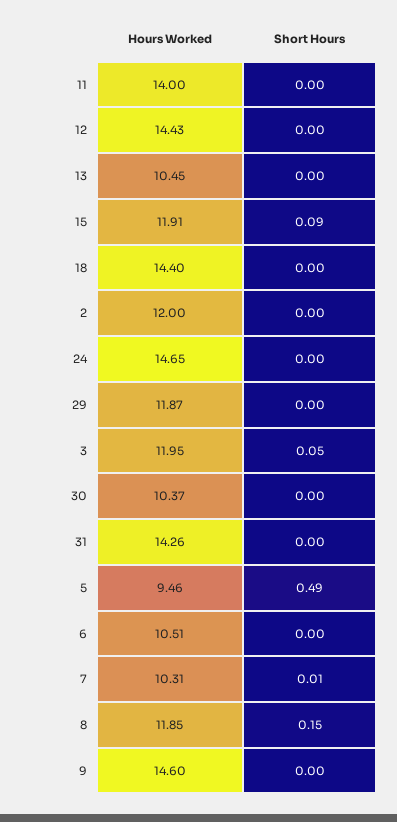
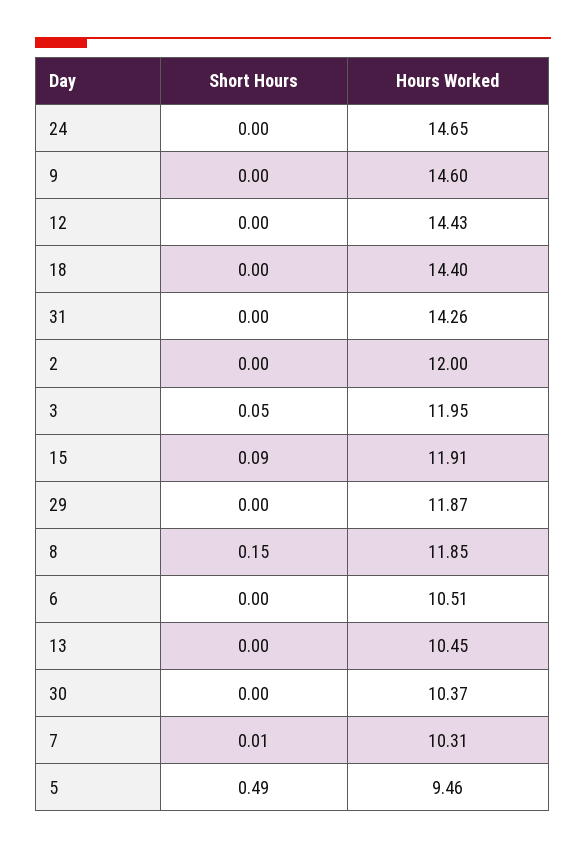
  {
    "Hours Worked": {
-     "11": 14,
      "12": 14.43,
      "13": 10.45,
      "15": 11.91,
      "18": 14.4,
      "2": 12,
      "24": 14.65,
      "29": 11.87,
      "3": 11.95,
      "30": 10.37,
      "31": 14.26,
      "5": 9.46,
      "6": 10.51,
      "7": 10.31,
      "8": 11.85,
      "9": 14.6
    },
    "Short Hours": {
-     "11": 0,
      "12": 0,
      "13": 0,
      "15": 0.09,
      "18": 0,
      "2": 0,
      "24": 0,
      "29": 0,
      "3": 0.05,
      "30": 0,
      "31": 0,
      "5": 0.49,
      "6": 0,
      "7": 0.01,
      "8": 0.15,
      "9": 0
    }
  }

